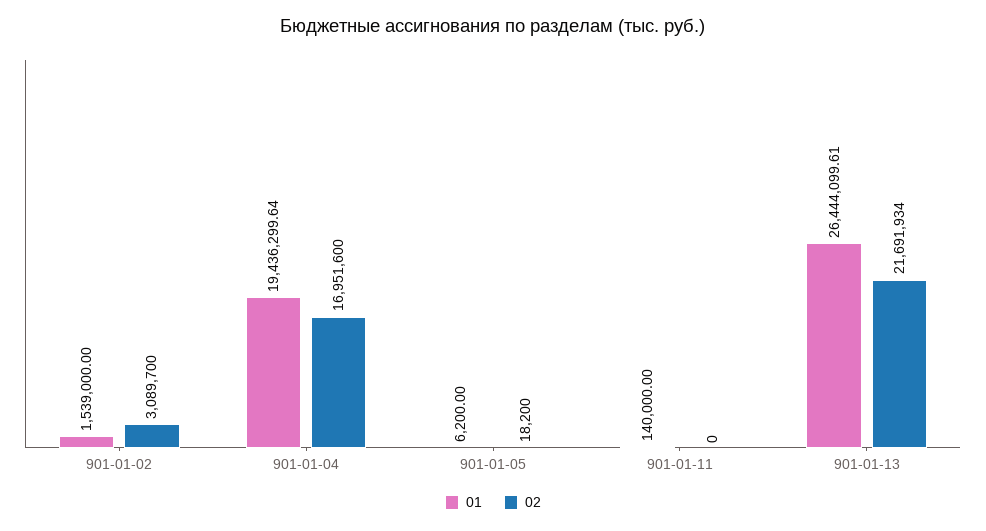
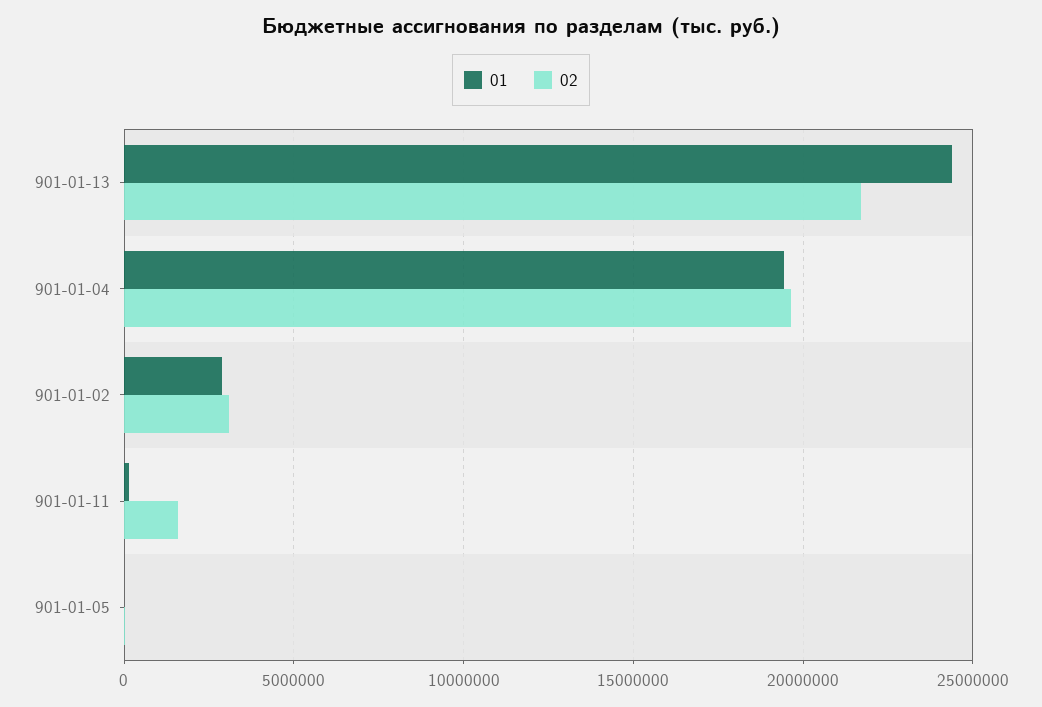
  {
    "01": {
-     "901-01-02": 1539000,
+     "901-01-02": 3000000,
      "901-01-04": 19436299.64,
      "901-01-05": 6200,
      "901-01-11": 140000,
-     "901-01-13": 26444099.61
+     "901-01-13": 24500000
    },
    "02": {
      "901-01-02": 3089700,
-     "901-01-04": 16951600,
+     "901-01-04": 19500000,
      "901-01-05": 18200,
-     "901-01-11": 0,
+     "901-01-11": 1500000,
      "901-01-13": 21691934
    }
  }

